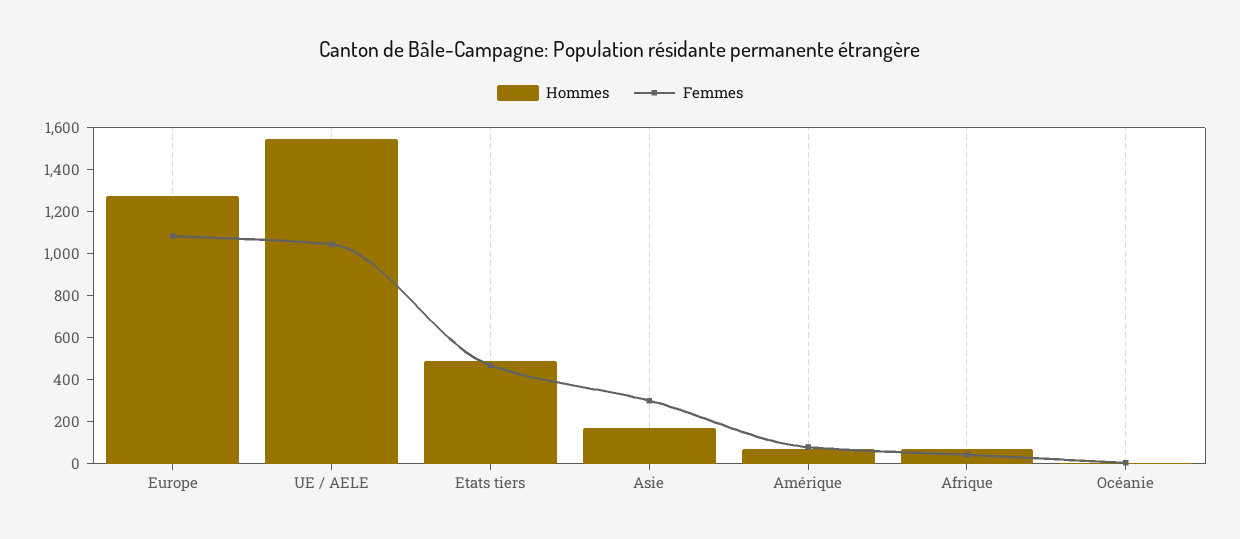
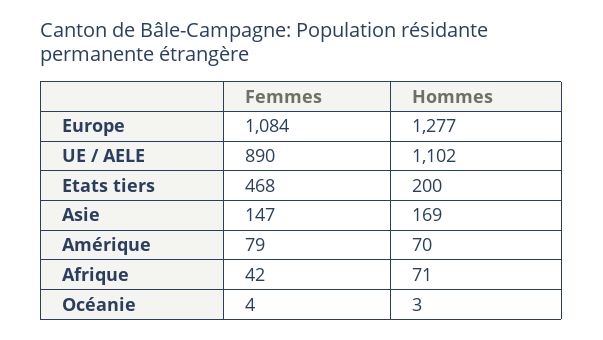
  {
    "Hommes": {
      "Europe": 1277,
-     "UE / AELE": 1550,
+     "UE / AELE": 1102,
-     "Etats tiers": 500,
+     "Etats tiers": 200,
      "Asie": 169,
      "Amérique": 70,
      "Afrique": 71,
      "Océanie": 3
    },
    "Femmes": {
      "Europe": 1084,
-     "UE / AELE": 1050,
+     "UE / AELE": 890,
      "Etats tiers": 468,
-     "Asie": 300,
+     "Asie": 147,
      "Amérique": 79,
      "Afrique": 42,
      "Océanie": 4
    }
  }

